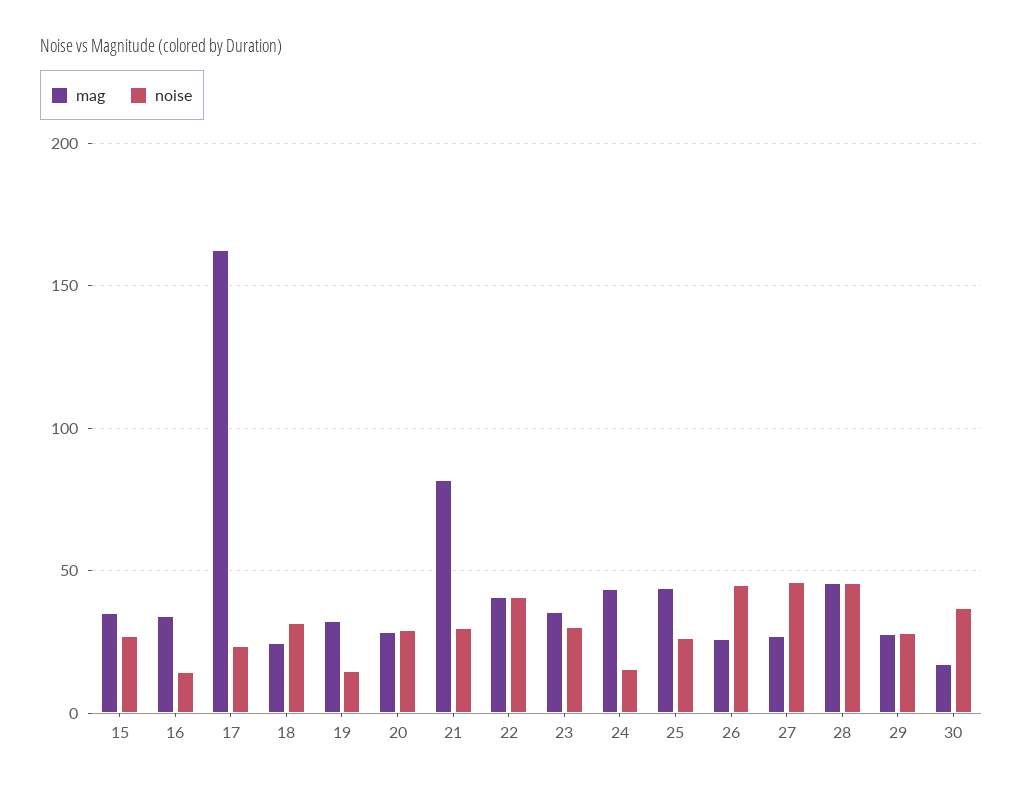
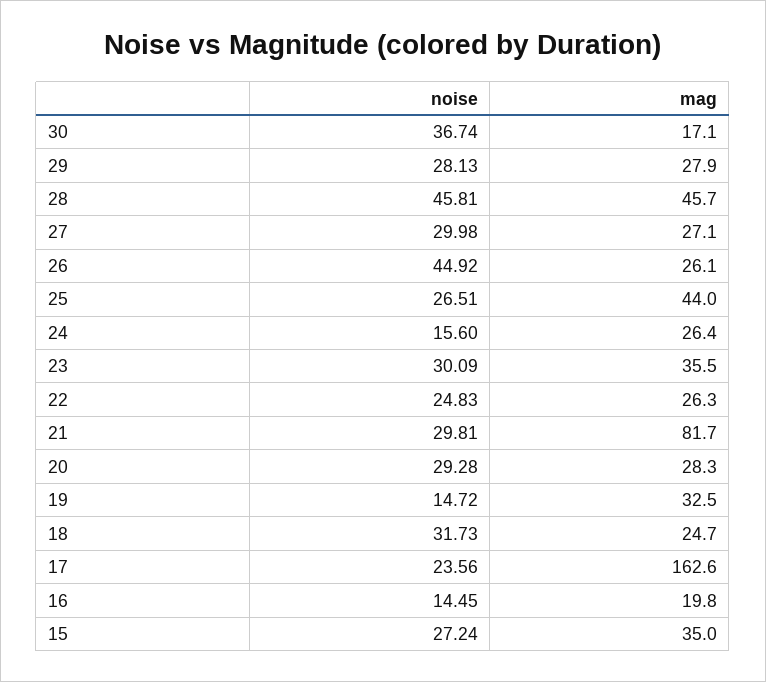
  {
    "mag": {
      "15": 35,
-     "16": 35,
+     "16": 19.8,
      "17": 162.6,
      "18": 24.7,
      "19": 32.5,
      "20": 28.3,
      "21": 81.7,
-     "22": 40,
+     "22": 26.3,
      "23": 35.5,
-     "24": 45,
+     "24": 26.4,
      "25": 44,
      "26": 26.1,
      "27": 27.1,
      "28": 45.7,
      "29": 27.9,
      "30": 17.1
    },
    "noise": {
      "15": 27.24,
      "16": 14.45,
      "17": 23.56,
      "18": 31.73,
      "19": 14.72,
      "20": 29.28,
      "21": 29.81,
-     "22": 40,
+     "22": 24.83,
      "23": 30.09,
      "24": 15.6,
      "25": 26.51,
      "26": 44.92,
-     "27": 45,
+     "27": 29.98,
      "28": 45.81,
      "29": 28.13,
      "30": 36.74
    }
  }

